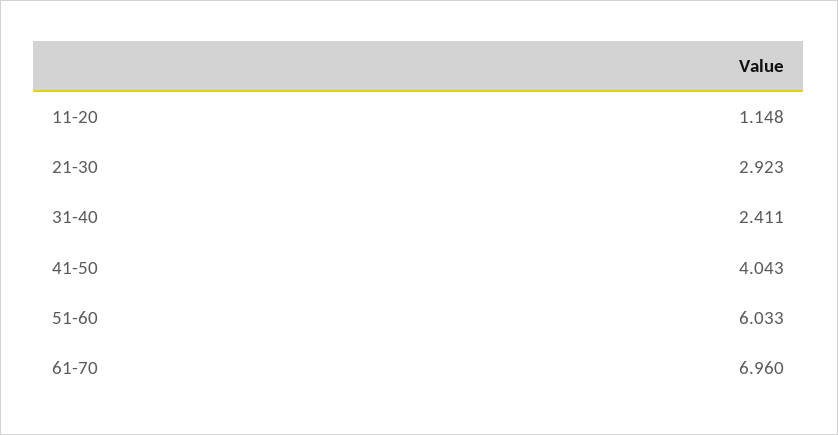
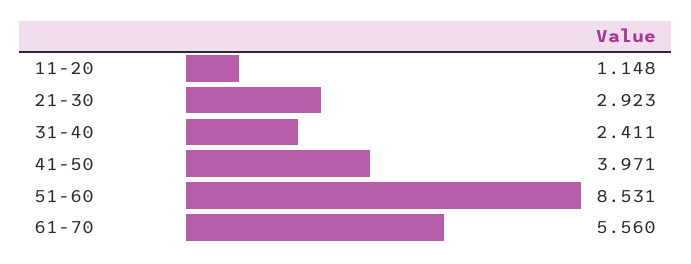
  {
    "11-20": 1.148,
    "21-30": 2.923,
    "31-40": 2.411,
-   "41-50": 4.043,
+   "41-50": 3.971,
-   "51-60": 6.033,
+   "51-60": 8.531,
-   "61-70": 6.96
+   "61-70": 5.56
  }

